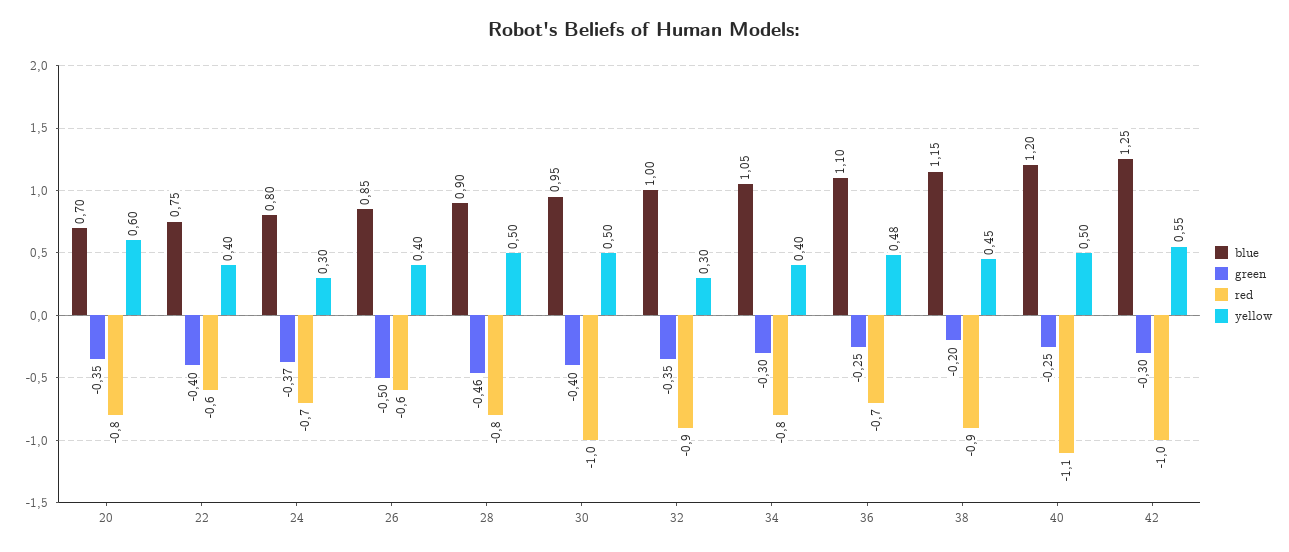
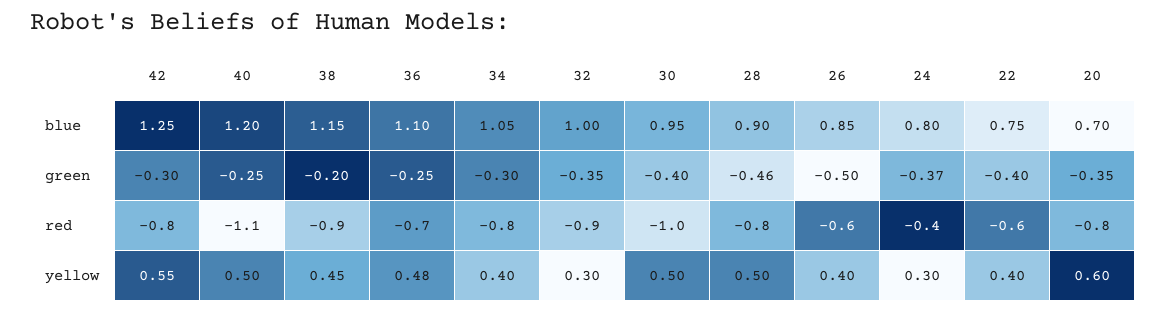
  {
    "blue": {
      "20": 0.7,
      "22": 0.75,
      "24": 0.8,
      "26": 0.85,
      "28": 0.9,
      "30": 0.95,
      "32": 1,
      "34": 1.05,
      "36": 1.1,
      "38": 1.15,
      "40": 1.2,
      "42": 1.25
    },
    "green": {
      "20": -0.35,
      "22": -0.4,
      "24": -0.37,
      "26": -0.5,
      "28": -0.46,
      "30": -0.4,
      "32": -0.35,
      "34": -0.3,
      "36": -0.25,
      "38": -0.2,
      "40": -0.25,
      "42": -0.3
    },
    "red": {
      "20": -0.8,
      "22": -0.6,
-     "24": -0.7,
+     "24": -0.4,
      "26": -0.6,
      "28": -0.8,
      "30": -1,
      "32": -0.9,
      "34": -0.8,
      "36": -0.7,
      "38": -0.9,
      "40": -1.1,
-     "42": -1
+     "42": -0.8
    },
    "yellow": {
      "20": 0.6,
      "22": 0.4,
      "24": 0.3,
      "26": 0.4,
      "28": 0.5,
      "30": 0.5,
      "32": 0.3,
      "34": 0.4,
      "36": 0.48,
      "38": 0.45,
      "40": 0.5,
      "42": 0.55
    }
  }

